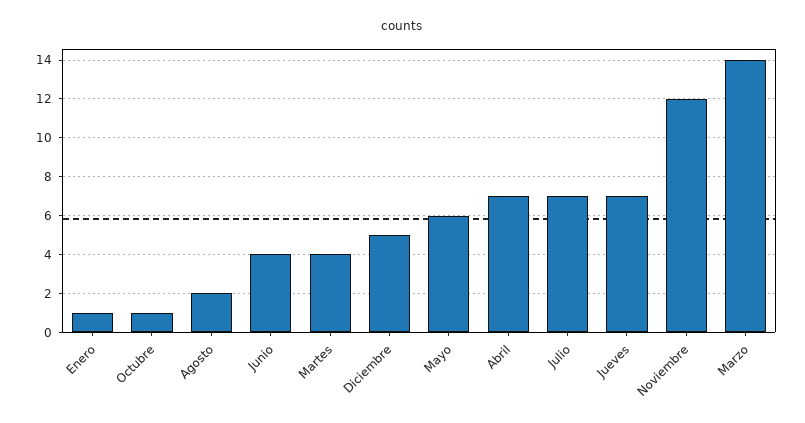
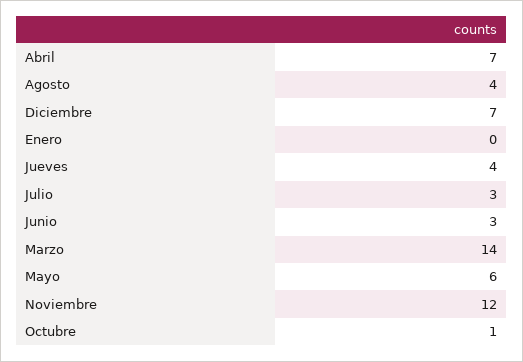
  {
-   "Enero": 1,
+   "Enero": 0,
    "Octubre": 1,
-   "Agosto": 2,
+   "Agosto": 4,
-   "Junio": 4,
+   "Junio": 3,
-   "Martes": 4,
-   "Diciembre": 5,
+   "Diciembre": 7,
    "Mayo": 6,
    "Abril": 7,
-   "Julio": 7,
+   "Julio": 3,
-   "Jueves": 7,
+   "Jueves": 4,
    "Noviembre": 12,
    "Marzo": 14
  }

